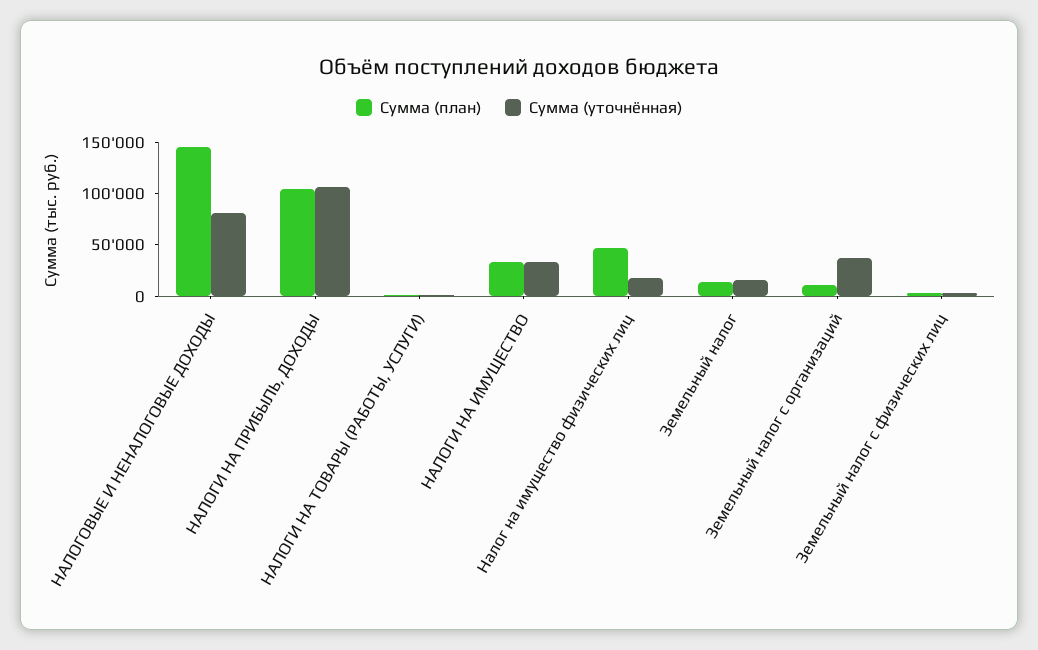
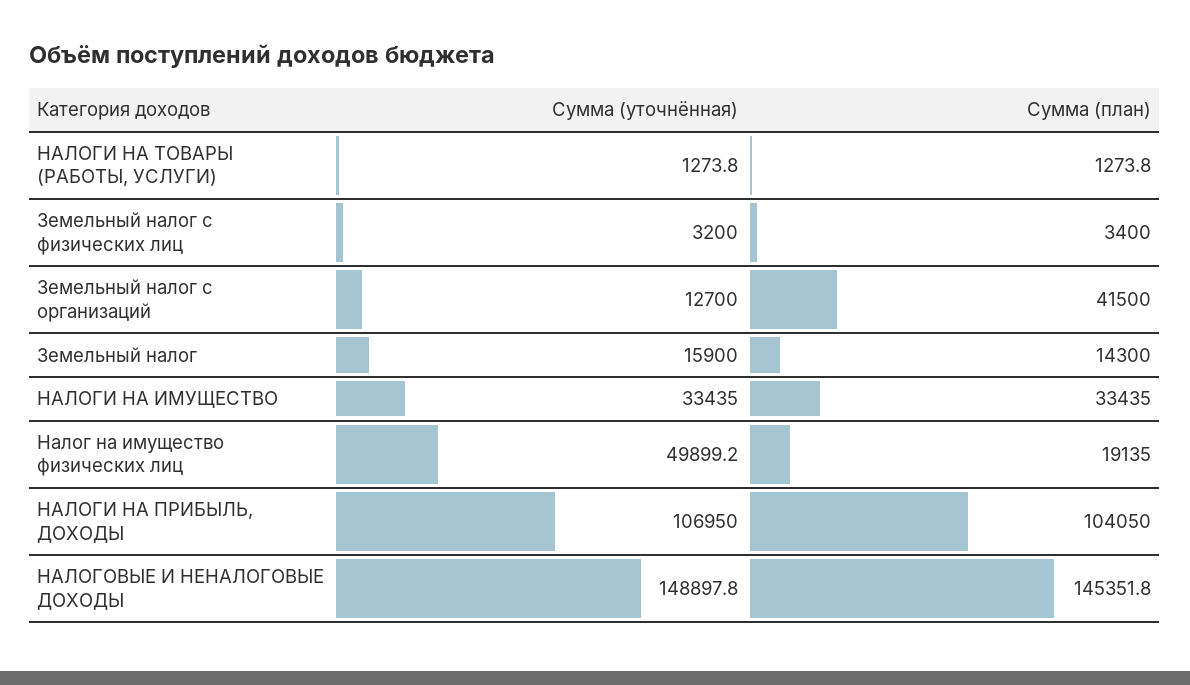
  {
    "Сумма (план)": {
      "НАЛОГОВЫЕ И НЕНАЛОГОВЫЕ ДОХОДЫ": 145351.8,
      "НАЛОГИ НА ПРИБЫЛЬ, ДОХОДЫ": 104050,
      "НАЛОГИ НА ТОВАРЫ (РАБОТЫ, УСЛУГИ)": 1273.8,
      "НАЛОГИ НА ИМУЩЕСТВО": 33435,
-     "Налог на имущество физических лиц": 50000,
+     "Налог на имущество физических лиц": 19135,
      "Земельный налог": 14300,
-     "Земельный налог с организаций": 10000,
+     "Земельный налог с организаций": 41500,
      "Земельный налог с физических лиц": 3400
    },
    "Сумма (уточнённая)": {
-     "НАЛОГОВЫЕ И НЕНАЛОГОВЫЕ ДОХОДЫ": 80000,
+     "НАЛОГОВЫЕ И НЕНАЛОГОВЫЕ ДОХОДЫ": 148897.8,
      "НАЛОГИ НА ПРИБЫЛЬ, ДОХОДЫ": 106950,
      "НАЛОГИ НА ТОВАРЫ (РАБОТЫ, УСЛУГИ)": 1273.8,
      "НАЛОГИ НА ИМУЩЕСТВО": 33435,
-     "Налог на имущество физических лиц": 20000,
+     "Налог на имущество физических лиц": 49899.2,
      "Земельный налог": 15900,
-     "Земельный налог с организаций": 40000,
+     "Земельный налог с организаций": 12700,
      "Земельный налог с физических лиц": 3200
    }
  }

